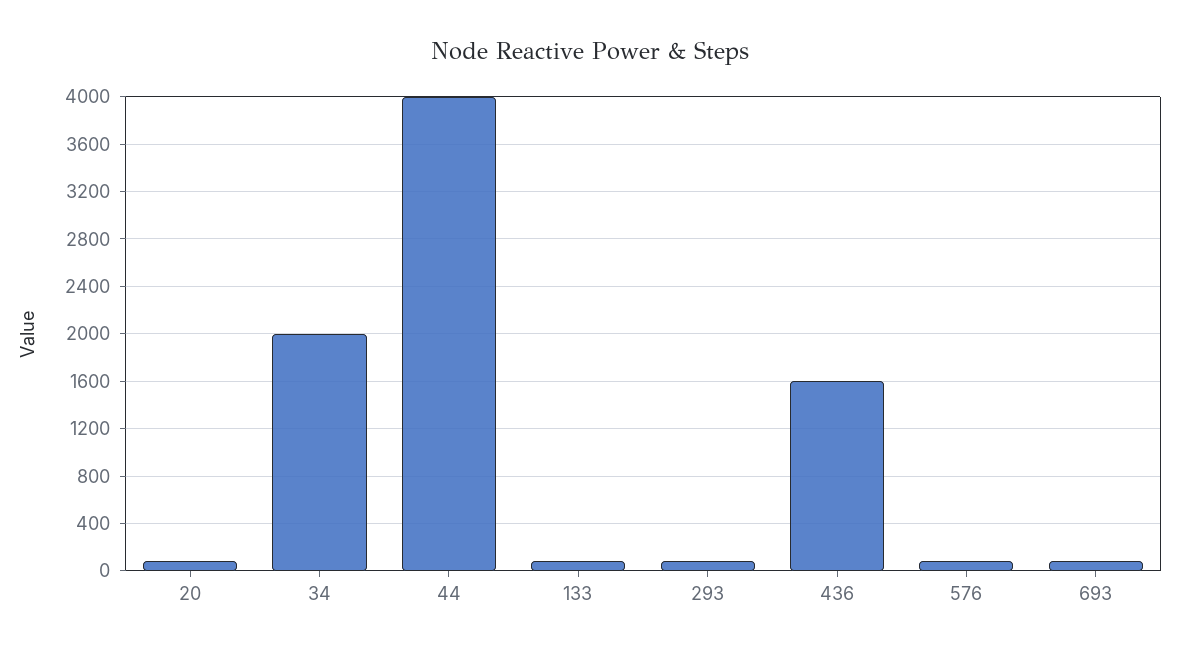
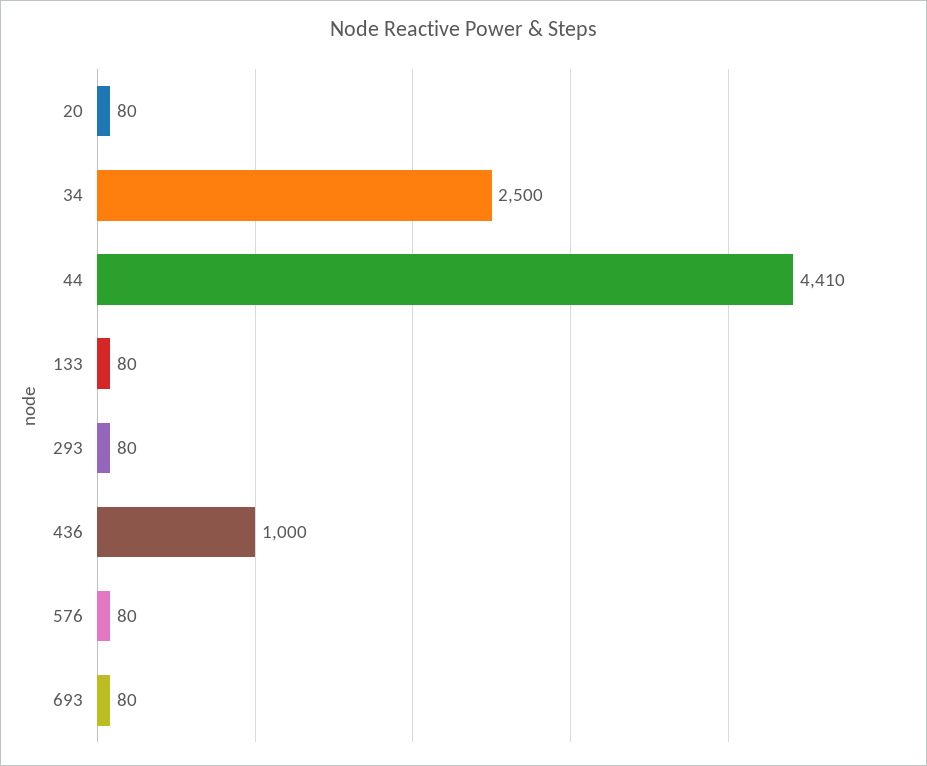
  {
    "20": 80,
-   "34": 2000,
+   "34": 2500,
-   "44": 4000,
+   "44": 4410,
    "133": 80,
    "293": 80,
-   "436": 1600,
+   "436": 1000,
    "576": 80,
    "693": 80
  }

